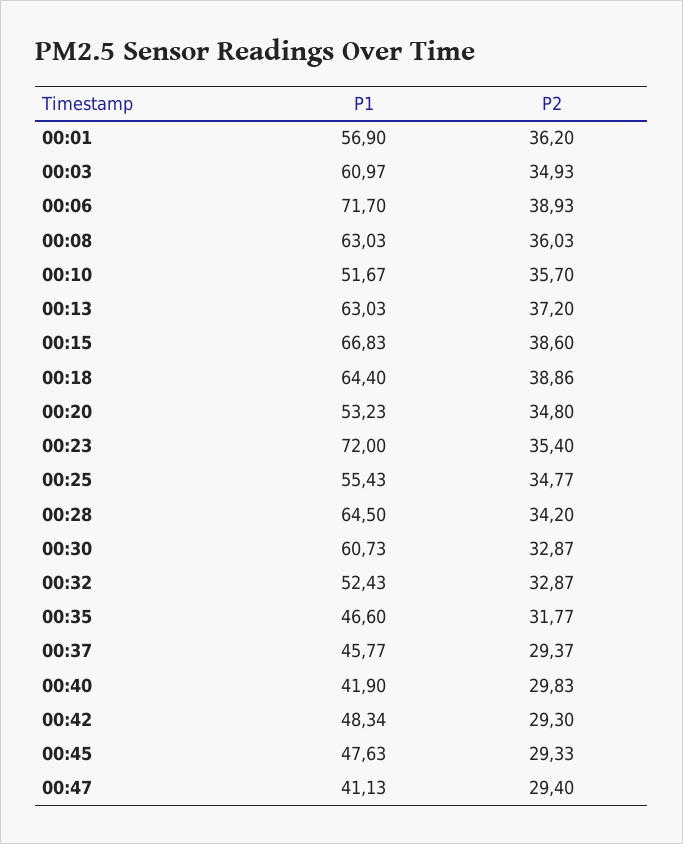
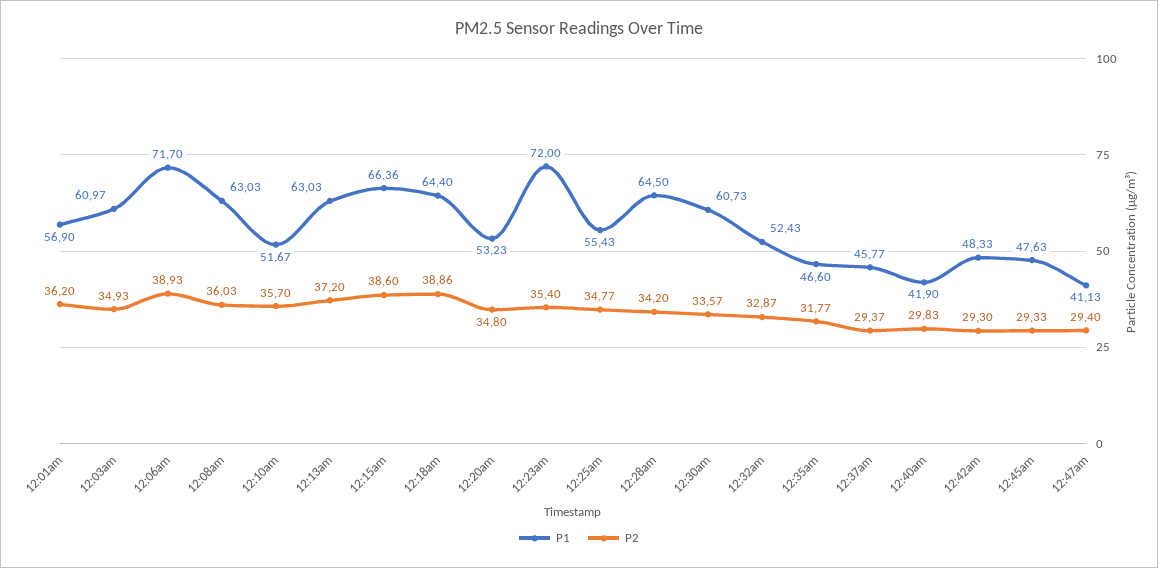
  {
    "P1": {
      "00:01": 56.9,
      "00:03": 60.97,
      "00:06": 71.7,
      "00:08": 63.03,
      "00:10": 51.67,
      "00:13": 63.03,
-     "00:15": 66.83,
+     "00:15": 66.36,
      "00:18": 64.4,
      "00:20": 53.23,
      "00:23": 72,
      "00:25": 55.43,
      "00:28": 64.5,
      "00:30": 60.73,
      "00:32": 52.43,
      "00:35": 46.6,
      "00:37": 45.77,
      "00:40": 41.9,
-     "00:42": 48.34,
+     "00:42": 48.33,
      "00:45": 47.63,
      "00:47": 41.13
    },
    "P2": {
      "00:01": 36.2,
      "00:03": 34.93,
      "00:06": 38.93,
      "00:08": 36.03,
      "00:10": 35.7,
      "00:13": 37.2,
      "00:15": 38.6,
      "00:18": 38.86,
      "00:20": 34.8,
      "00:23": 35.4,
      "00:25": 34.77,
      "00:28": 34.2,
-     "00:30": 32.87,
+     "00:30": 33.57,
      "00:32": 32.87,
      "00:35": 31.77,
      "00:37": 29.37,
      "00:40": 29.83,
      "00:42": 29.3,
      "00:45": 29.33,
      "00:47": 29.4
    }
  }

